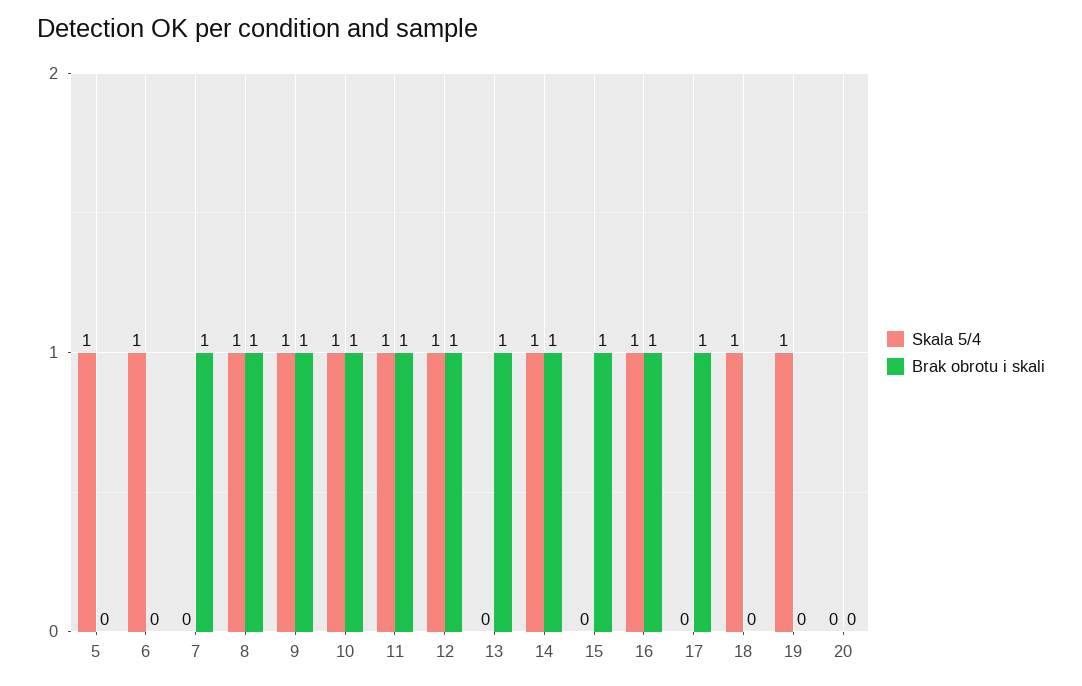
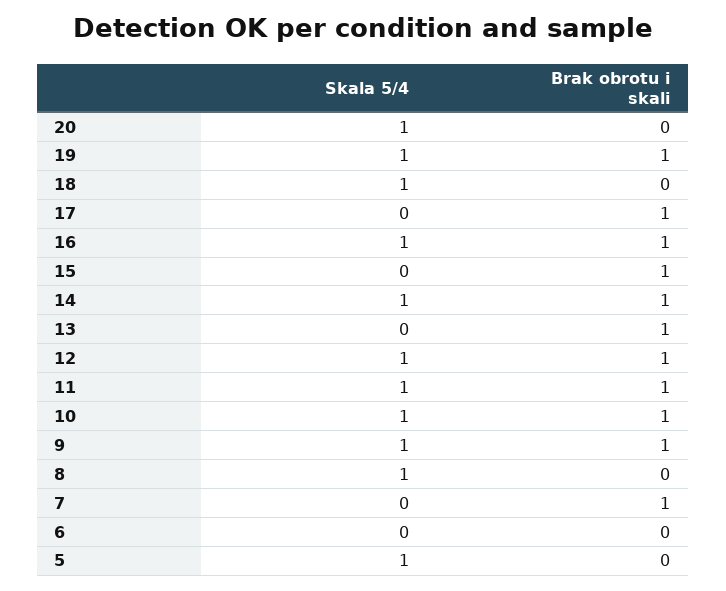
  {
    "Skala 5/4": {
      "5": 1,
-     "6": 1,
+     "6": 0,
      "7": 0,
      "8": 1,
      "9": 1,
      "10": 1,
      "11": 1,
      "12": 1,
      "13": 0,
      "14": 1,
      "15": 0,
      "16": 1,
      "17": 0,
      "18": 1,
      "19": 1,
-     "20": 0
+     "20": 1
    },
    "Brak obrotu i skali": {
      "5": 0,
      "6": 0,
      "7": 1,
-     "8": 1,
+     "8": 0,
      "9": 1,
      "10": 1,
      "11": 1,
      "12": 1,
      "13": 1,
      "14": 1,
      "15": 1,
      "16": 1,
      "17": 1,
      "18": 0,
-     "19": 0,
+     "19": 1,
      "20": 0
    }
  }

